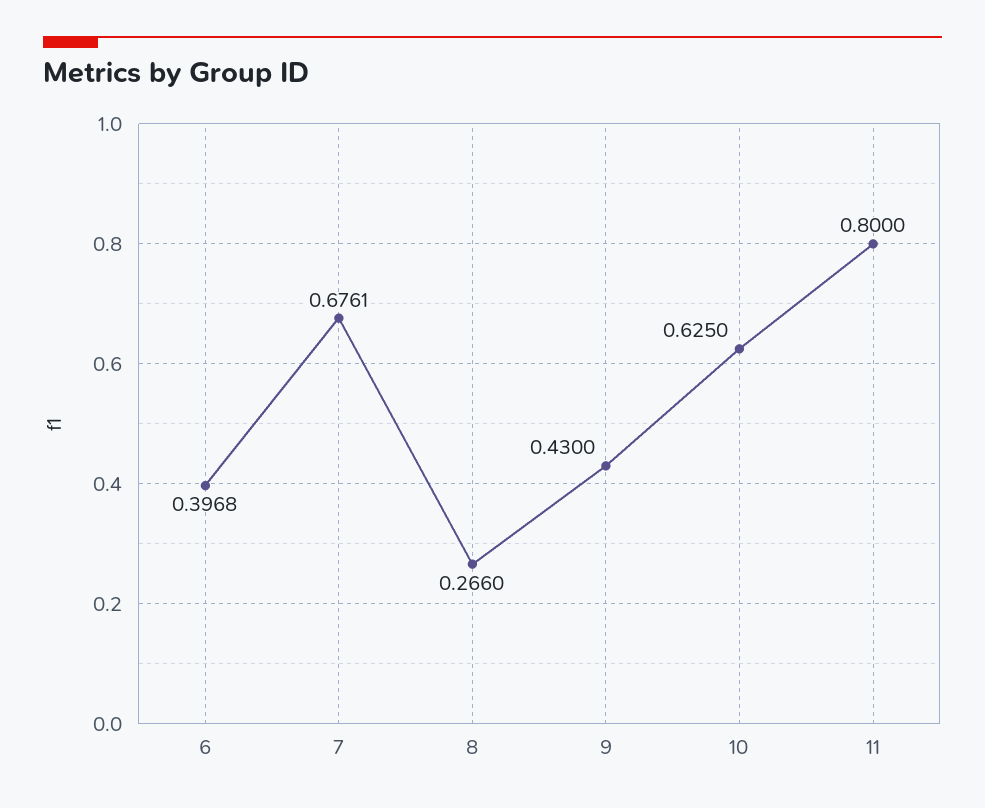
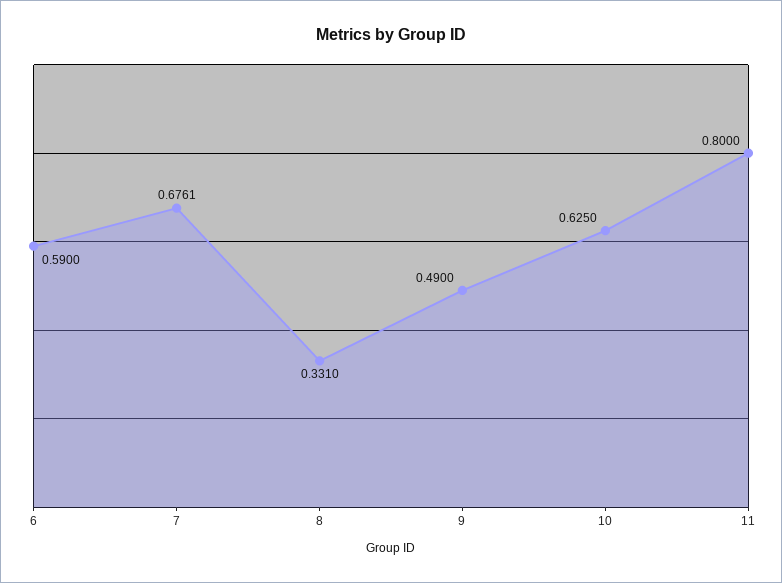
  {
-   "6": 0.3968,
+   "6": 0.59,
    "7": 0.6761,
-   "8": 0.266,
+   "8": 0.331,
-   "9": 0.43,
+   "9": 0.49,
    "10": 0.625,
    "11": 0.8
  }

